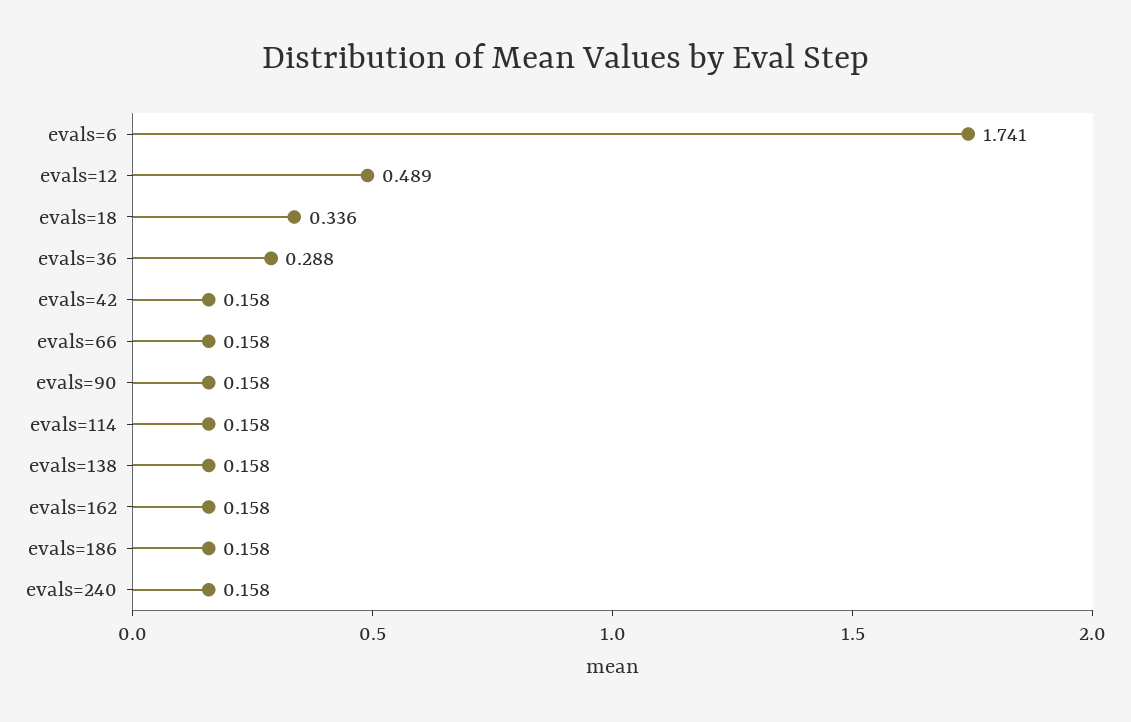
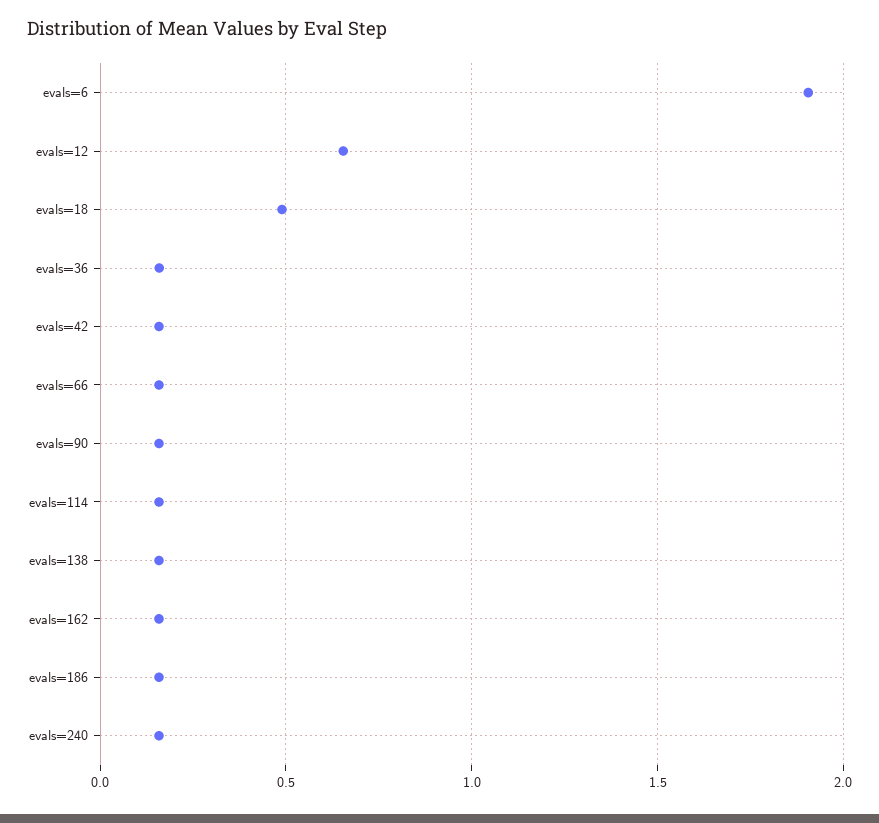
  {
-   "evals=6": 1.741,
+   "evals=6": 1.9,
-   "evals=12": 0.489,
+   "evals=12": 0.65,
-   "evals=18": 0.336,
+   "evals=18": 0.5,
-   "evals=36": 0.288,
+   "evals=36": 0.15,
    "evals=42": 0.158,
    "evals=66": 0.158,
    "evals=90": 0.158,
    "evals=114": 0.158,
    "evals=138": 0.158,
    "evals=162": 0.158,
    "evals=186": 0.158,
    "evals=240": 0.158
  }

